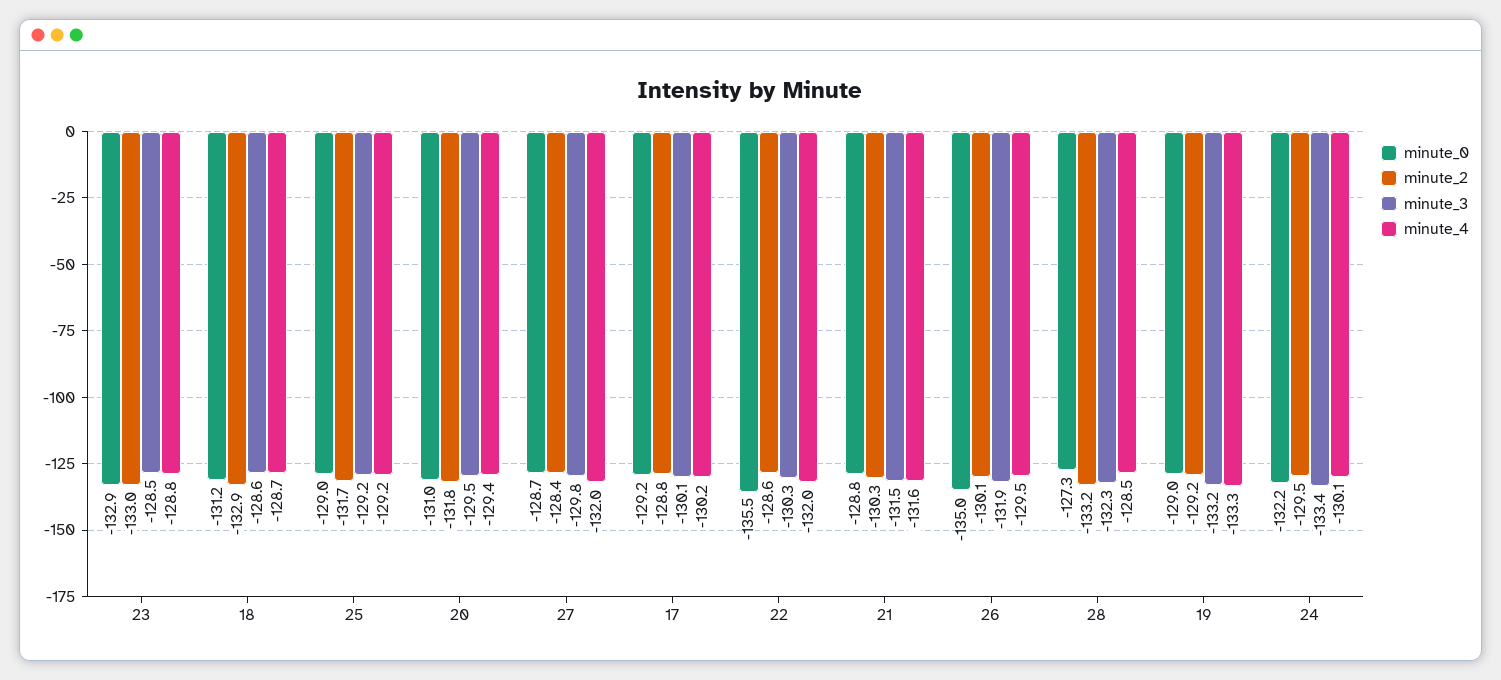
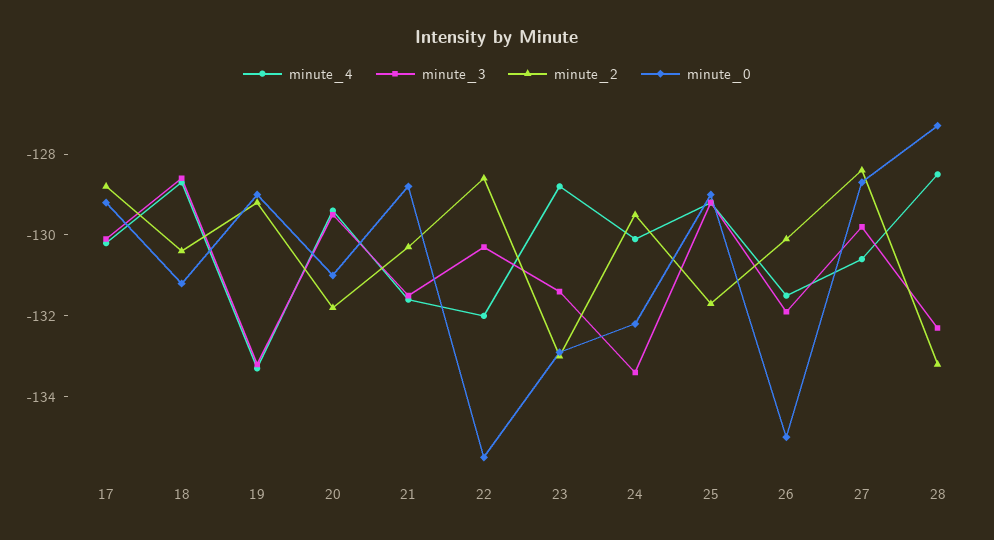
  {
    "minute_0": {
      "23": -132.9,
      "18": -131.2,
      "25": -129,
      "20": -131,
      "27": -128.7,
      "17": -129.2,
      "22": -135.5,
      "21": -128.8,
      "26": -135,
      "28": -127.3,
      "19": -129,
      "24": -132.2
    },
    "minute_2": {
      "23": -133,
-     "18": -132.9,
+     "18": -130.5,
      "25": -131.7,
      "20": -131.8,
      "27": -128.4,
      "17": -128.8,
      "22": -128.6,
      "21": -130.3,
      "26": -130.1,
      "28": -133.2,
      "19": -129.2,
      "24": -129.5
    },
    "minute_3": {
-     "23": -128.5,
+     "23": -131.5,
      "18": -128.6,
      "25": -129.2,
      "20": -129.5,
      "27": -129.8,
      "17": -130.1,
      "22": -130.3,
      "21": -131.5,
      "26": -131.9,
      "28": -132.3,
      "19": -133.2,
      "24": -133.4
    },
    "minute_4": {
      "23": -128.8,
      "18": -128.7,
      "25": -129.2,
      "20": -129.4,
-     "27": -132,
+     "27": -130.5,
      "17": -130.2,
      "22": -132,
      "21": -131.6,
-     "26": -129.5,
+     "26": -131.5,
      "28": -128.5,
      "19": -133.3,
      "24": -130.1
    }
  }

